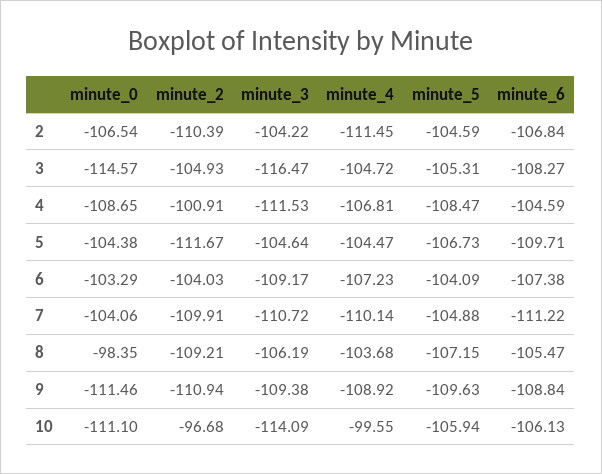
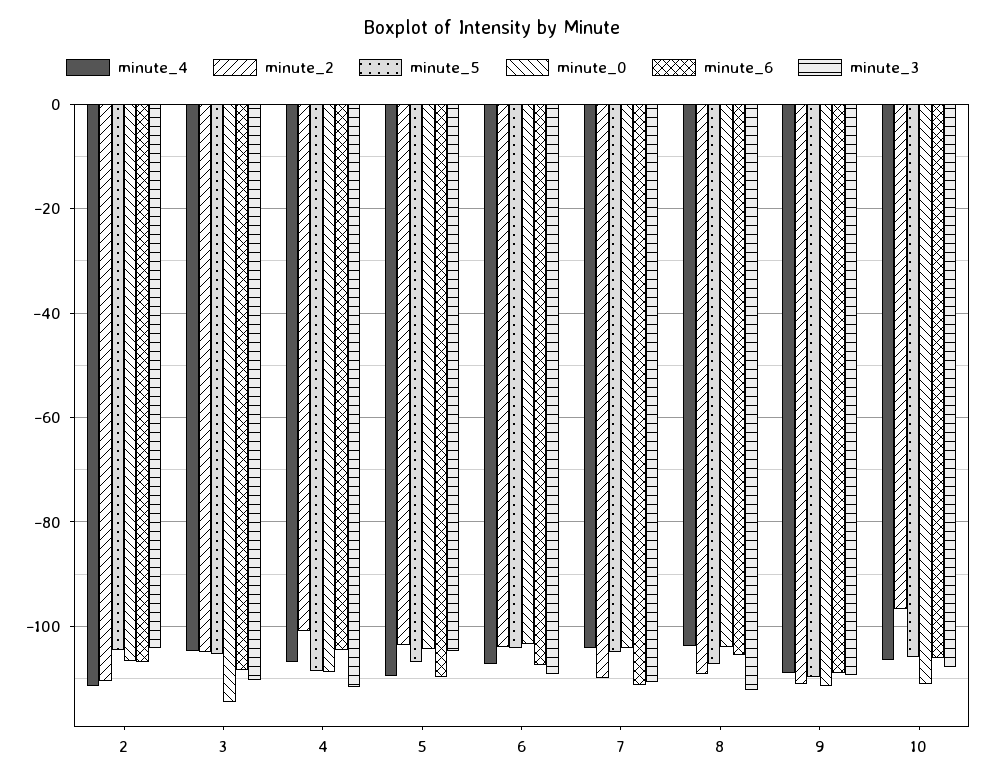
  {
    "minute_0": {
      "2": -106.54,
      "3": -114.57,
      "4": -108.65,
      "5": -104.38,
      "6": -103.29,
      "7": -104.06,
-     "8": -98.35,
+     "8": -104,
      "9": -111.46,
      "10": -111.1
    },
    "minute_2": {
      "2": -110.39,
      "3": -104.93,
      "4": -100.91,
-     "5": -111.67,
+     "5": -104,
      "6": -104.03,
      "7": -109.91,
      "8": -109.21,
      "9": -110.94,
      "10": -96.68
    },
    "minute_3": {
      "2": -104.22,
-     "3": -116.47,
+     "3": -110,
      "4": -111.53,
      "5": -104.64,
      "6": -109.17,
      "7": -110.72,
-     "8": -106.19,
+     "8": -112,
      "9": -109.38,
-     "10": -114.09
+     "10": -108
    },
    "minute_4": {
      "2": -111.45,
      "3": -104.72,
      "4": -106.81,
-     "5": -104.47,
+     "5": -110,
      "6": -107.23,
-     "7": -110.14,
+     "7": -104,
      "8": -103.68,
      "9": -108.92,
-     "10": -99.55
+     "10": -106
    },
    "minute_5": {
      "2": -104.59,
      "3": -105.31,
      "4": -108.47,
      "5": -106.73,
      "6": -104.09,
      "7": -104.88,
      "8": -107.15,
      "9": -109.63,
      "10": -105.94
    },
    "minute_6": {
      "2": -106.84,
      "3": -108.27,
      "4": -104.59,
      "5": -109.71,
      "6": -107.38,
      "7": -111.22,
      "8": -105.47,
      "9": -108.84,
      "10": -106.13
    }
  }

